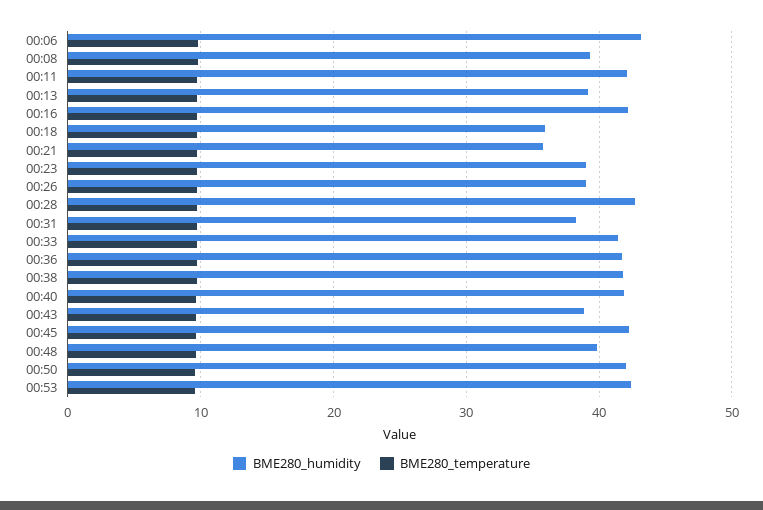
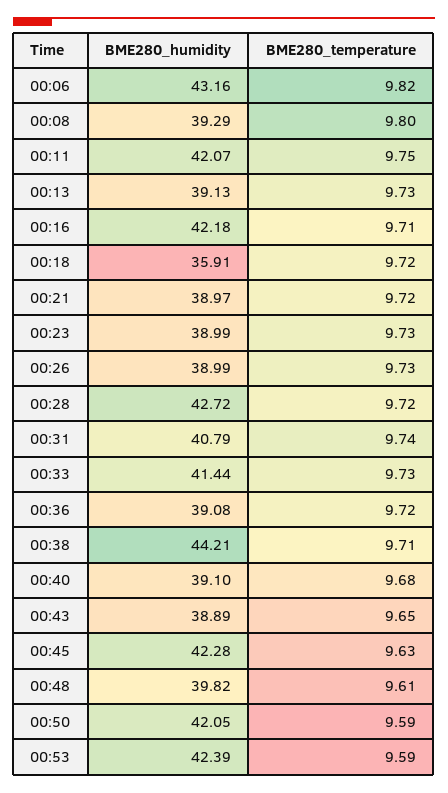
  {
    "BME280_humidity": {
      "00:06": 43.16,
      "00:08": 39.29,
      "00:11": 42.07,
      "00:13": 39.13,
      "00:16": 42.18,
      "00:18": 35.91,
-     "00:21": 36,
+     "00:21": 38.97,
      "00:23": 38.99,
      "00:26": 38.99,
      "00:28": 42.72,
-     "00:31": 38,
+     "00:31": 40.79,
      "00:33": 41.44,
-     "00:36": 42,
+     "00:36": 39.08,
-     "00:38": 42,
+     "00:38": 44.21,
-     "00:40": 42,
+     "00:40": 39.1,
      "00:43": 38.89,
      "00:45": 42.28,
      "00:48": 39.82,
      "00:50": 42.05,
      "00:53": 42.39
    },
    "BME280_temperature": {
      "00:06": 9.82,
      "00:08": 9.8,
      "00:11": 9.75,
      "00:13": 9.73,
      "00:16": 9.71,
      "00:18": 9.72,
      "00:21": 9.72,
      "00:23": 9.73,
      "00:26": 9.73,
      "00:28": 9.72,
      "00:31": 9.74,
      "00:33": 9.73,
      "00:36": 9.72,
      "00:38": 9.71,
      "00:40": 9.68,
      "00:43": 9.65,
      "00:45": 9.63,
      "00:48": 9.61,
      "00:50": 9.59,
      "00:53": 9.59
    }
  }

